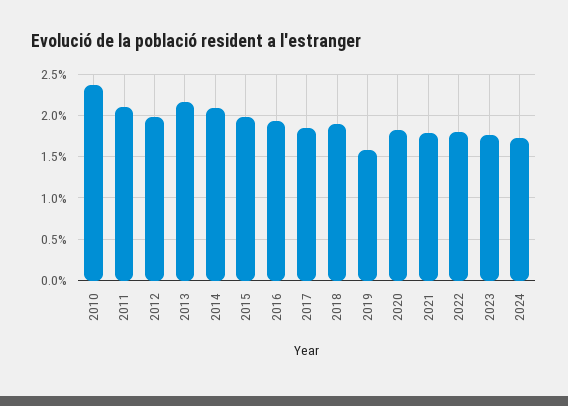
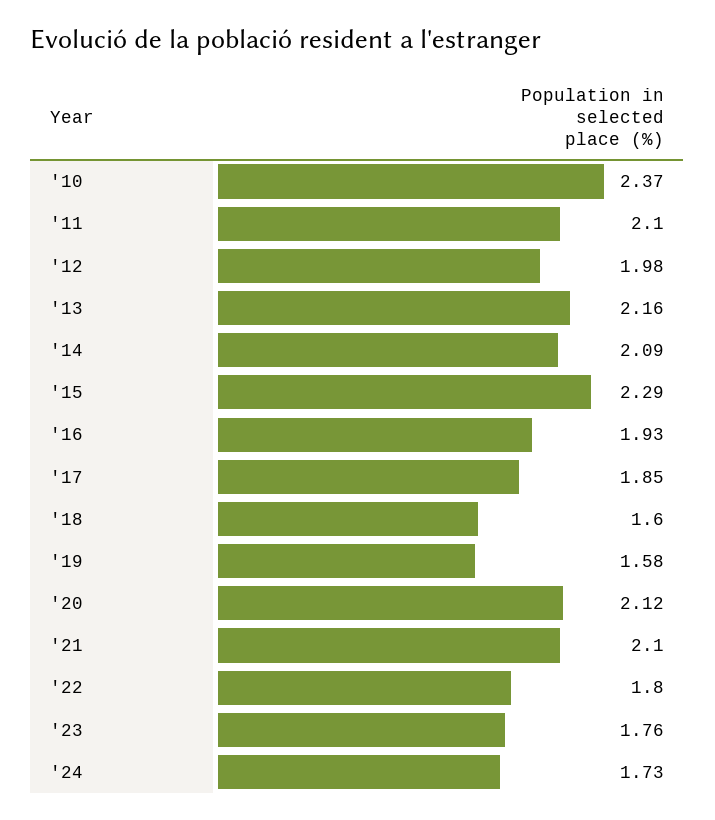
  {
    "2010": 2.37,
    "2011": 2.1,
    "2012": 1.98,
    "2013": 2.16,
    "2014": 2.09,
-   "2015": 2,
+   "2015": 2.29,
    "2016": 1.93,
    "2017": 1.85,
-   "2018": 1.9,
+   "2018": 1.6,
    "2019": 1.58,
-   "2020": 1.8,
+   "2020": 2.12,
-   "2021": 1.8,
+   "2021": 2.1,
    "2022": 1.8,
    "2023": 1.76,
    "2024": 1.73
  }

